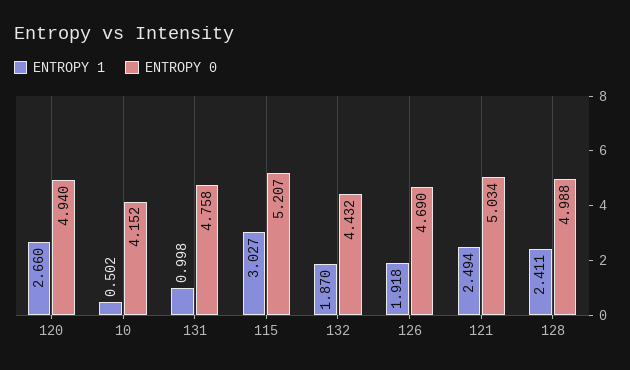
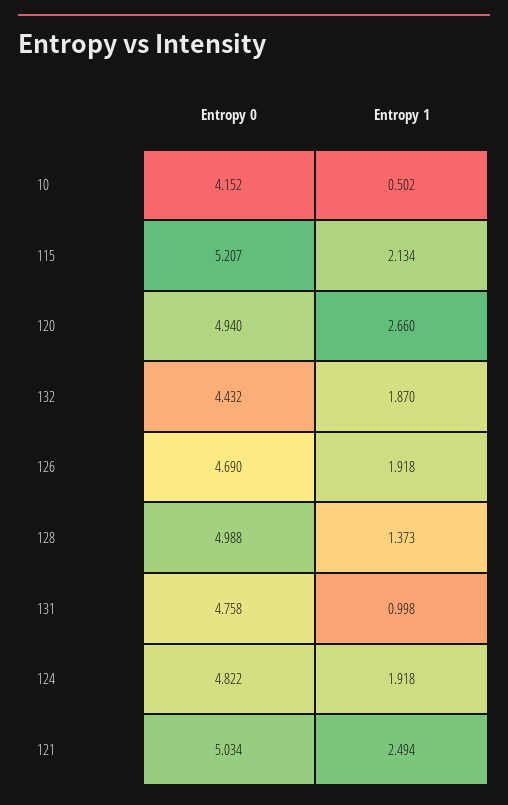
  {
    "ENTROPY 1": {
      "120": 2.66,
      "10": 0.502,
      "131": 0.998,
-     "115": 3.027,
+     "115": 2.134,
      "132": 1.87,
      "126": 1.918,
      "121": 2.494,
-     "128": 2.411
+     "128": 1.373,
+     "124": 1.918
    },
    "ENTROPY 0": {
      "120": 4.94,
      "10": 4.152,
      "131": 4.758,
      "115": 5.207,
      "132": 4.432,
      "126": 4.69,
      "121": 5.034,
-     "128": 4.988
+     "128": 4.988,
+     "124": 4.822
    }
  }

